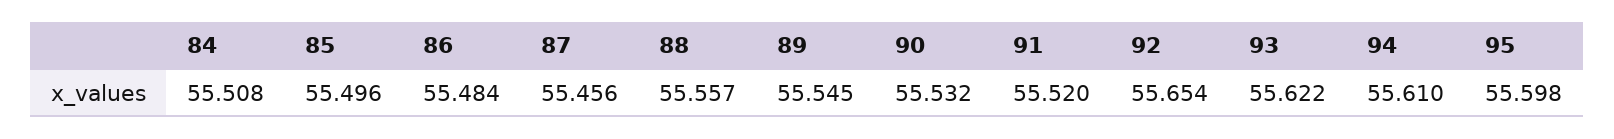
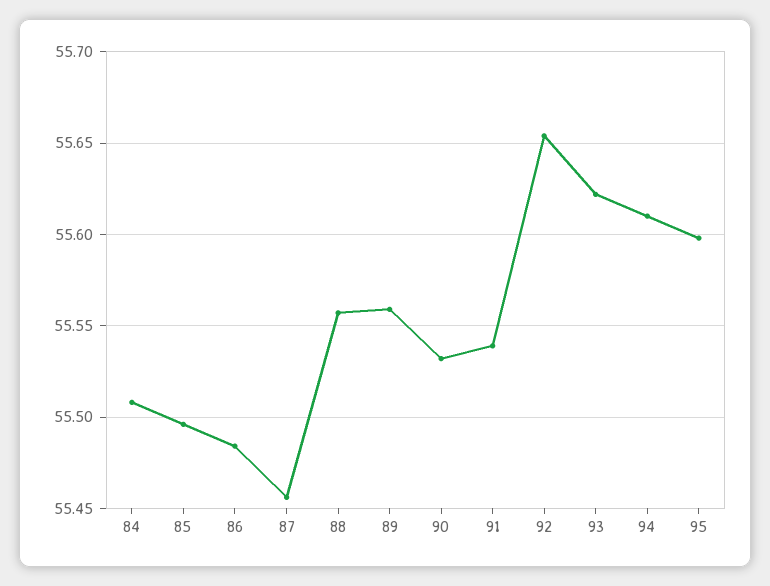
  {
    "84": 55.508,
    "85": 55.496,
    "86": 55.484,
    "87": 55.456,
    "88": 55.557,
-   "89": 55.545,
+   "89": 55.56,
    "90": 55.532,
-   "91": 55.52,
+   "91": 55.54,
    "92": 55.654,
    "93": 55.622,
    "94": 55.61,
    "95": 55.598
  }

